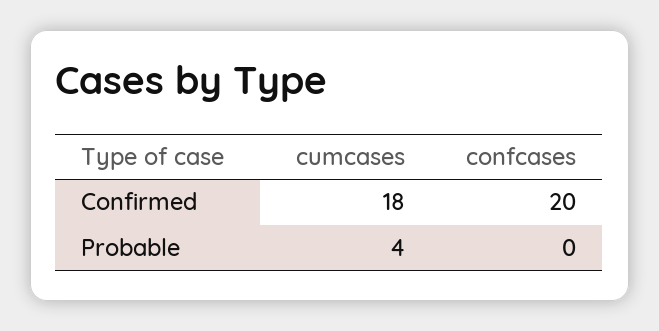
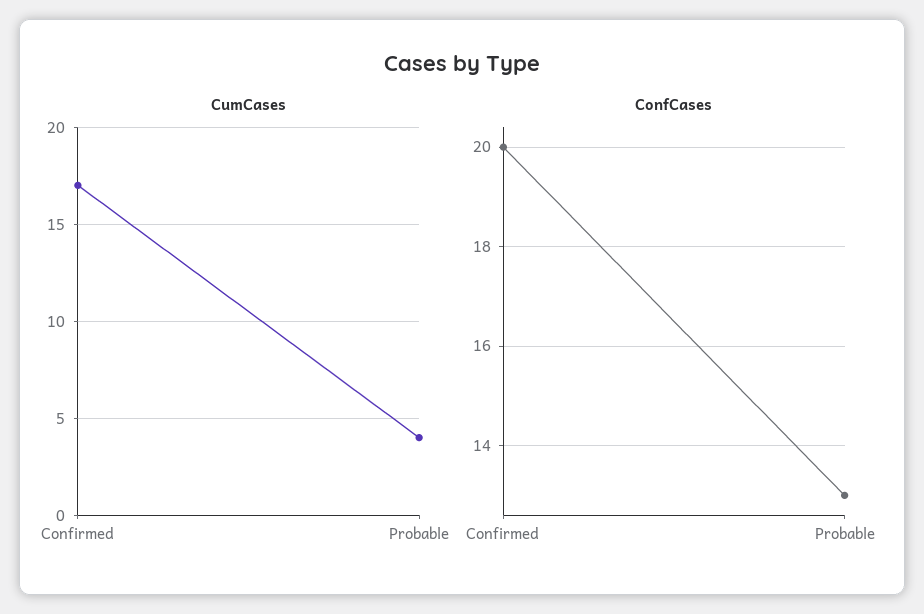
  {
    "cumcases": {
-     "Confirmed": 18,
+     "Confirmed": 17,
      "Probable": 4
    },
    "confcases": {
      "Confirmed": 20,
-     "Probable": 0
+     "Probable": 13
    }
  }

